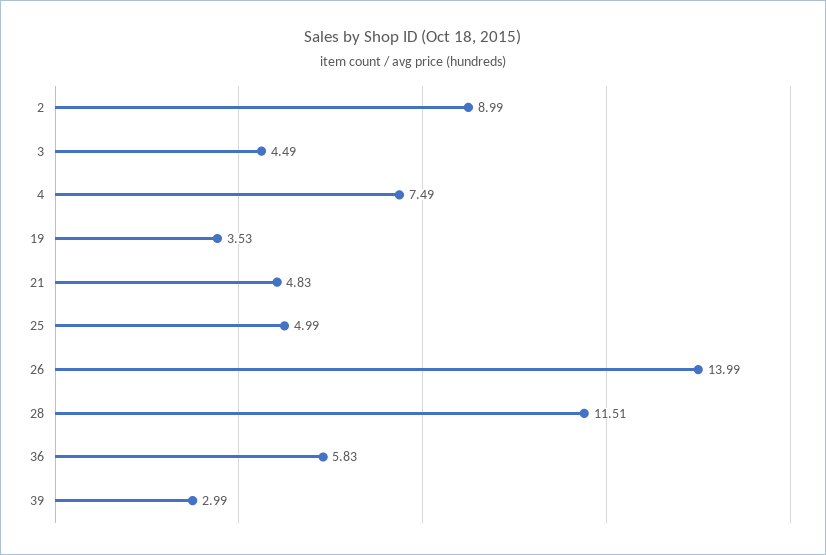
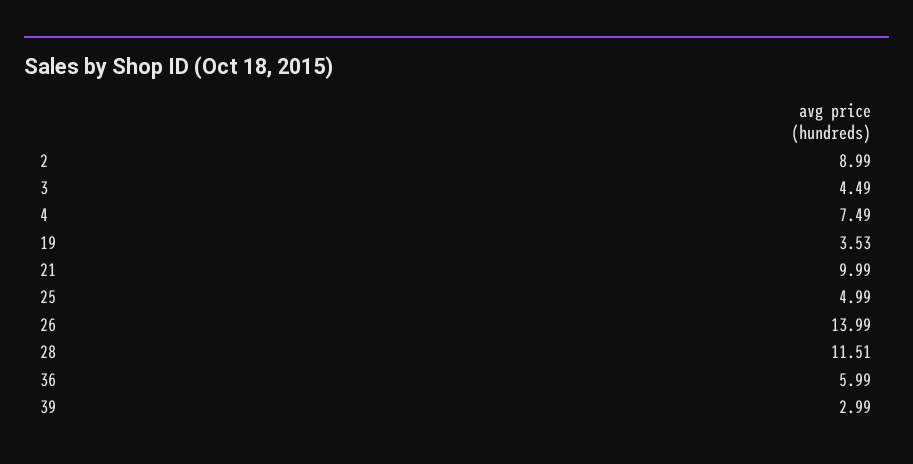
  {
    "2": 8.99,
    "3": 4.49,
    "4": 7.49,
    "19": 3.53,
-   "21": 4.83,
+   "21": 9.99,
    "25": 4.99,
    "26": 13.99,
    "28": 11.51,
-   "36": 5.83,
+   "36": 5.99,
    "39": 2.99
  }

